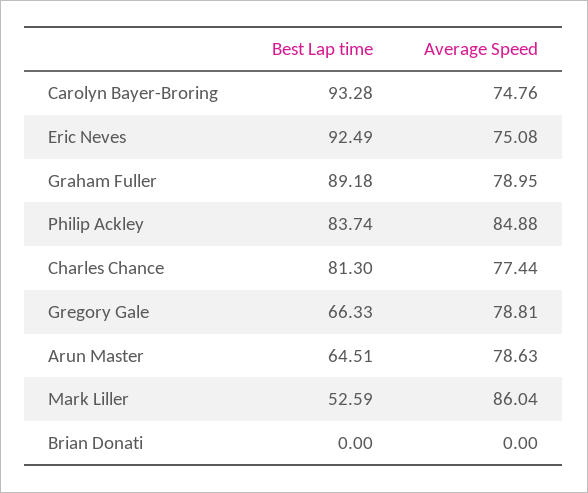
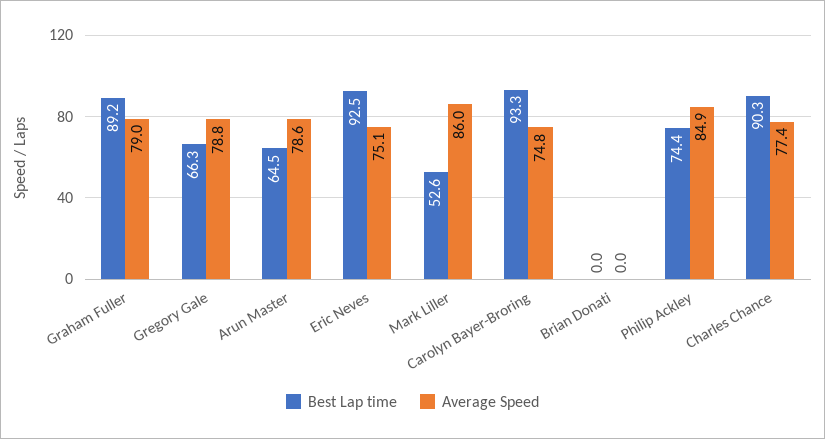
  {
    "Best Lap time": {
      "Carolyn Bayer-Broring": 93.28,
      "Eric Neves": 92.49,
      "Graham Fuller": 89.18,
-     "Philip Ackley": 83.74,
+     "Philip Ackley": 74.4,
-     "Charles Chance": 81.3,
+     "Charles Chance": 90.3,
      "Gregory Gale": 66.33,
      "Arun Master": 64.51,
      "Mark Liller": 52.59,
      "Brian Donati": 0
    },
    "Average Speed": {
      "Carolyn Bayer-Broring": 74.76,
      "Eric Neves": 75.08,
      "Graham Fuller": 78.95,
      "Philip Ackley": 84.88,
      "Charles Chance": 77.44,
      "Gregory Gale": 78.81,
      "Arun Master": 78.63,
      "Mark Liller": 86.04,
      "Brian Donati": 0
    }
  }

